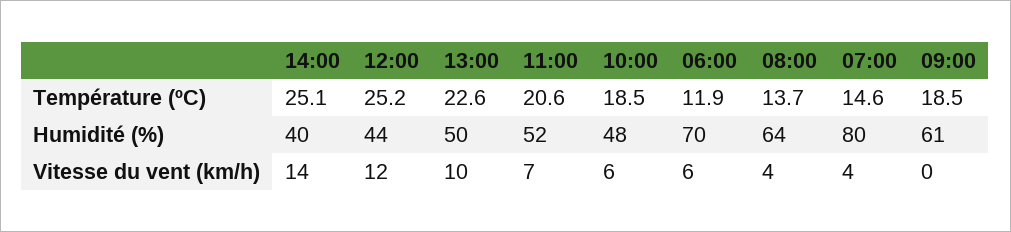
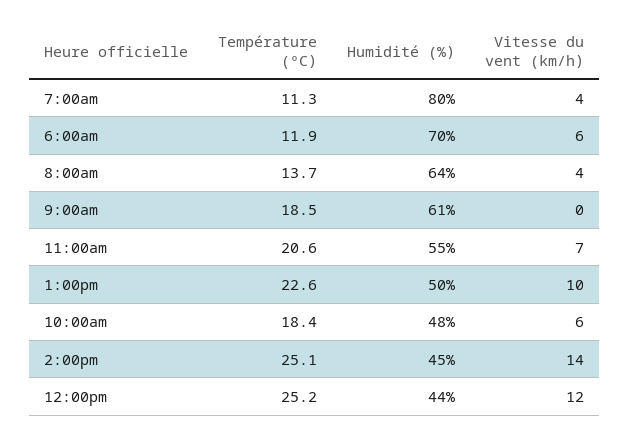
  {
    "14:00": {
      "Température (ºC)": 25.1,
-     "Humidité (%)": 40,
+     "Humidité (%)": 45,
      "Vitesse du vent (km/h)": 14
    },
    "12:00": {
      "Température (ºC)": 25.2,
      "Humidité (%)": 44,
      "Vitesse du vent (km/h)": 12
    },
    "13:00": {
      "Température (ºC)": 22.6,
      "Humidité (%)": 50,
      "Vitesse du vent (km/h)": 10
    },
    "11:00": {
      "Température (ºC)": 20.6,
-     "Humidité (%)": 52,
+     "Humidité (%)": 55,
      "Vitesse du vent (km/h)": 7
    },
    "10:00": {
-     "Température (ºC)": 18.5,
+     "Température (ºC)": 18.4,
      "Humidité (%)": 48,
      "Vitesse du vent (km/h)": 6
    },
    "06:00": {
      "Température (ºC)": 11.9,
      "Humidité (%)": 70,
      "Vitesse du vent (km/h)": 6
    },
    "08:00": {
      "Température (ºC)": 13.7,
      "Humidité (%)": 64,
      "Vitesse du vent (km/h)": 4
    },
    "07:00": {
-     "Température (ºC)": 14.6,
+     "Température (ºC)": 11.3,
      "Humidité (%)": 80,
      "Vitesse du vent (km/h)": 4
    },
    "09:00": {
      "Température (ºC)": 18.5,
      "Humidité (%)": 61,
      "Vitesse du vent (km/h)": 0
    }
  }

